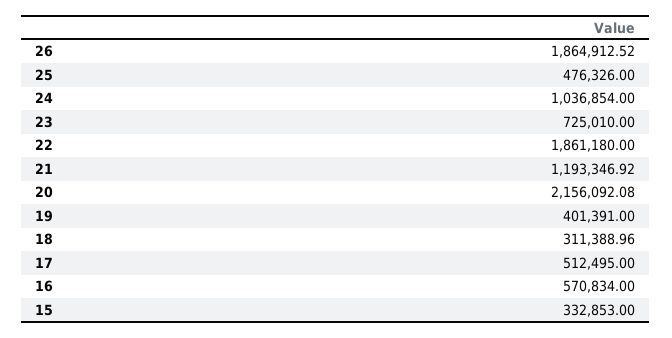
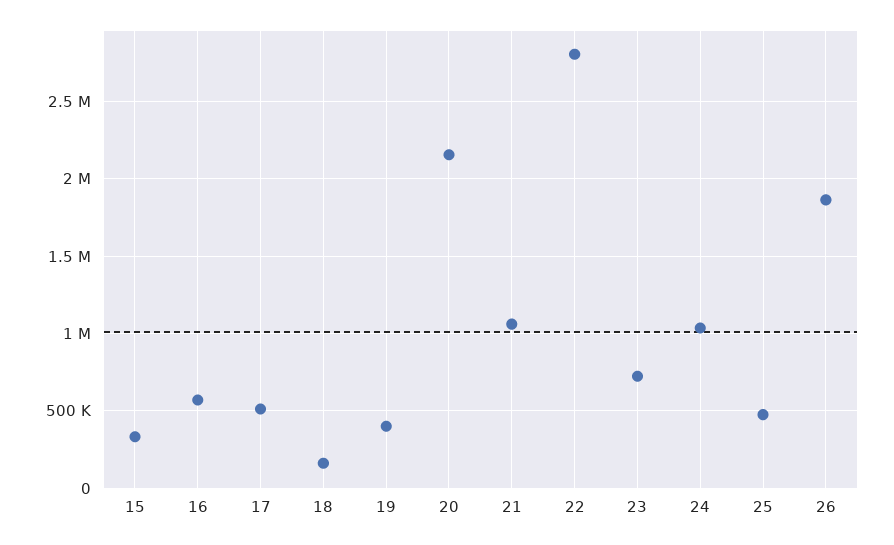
  {
    "26": 1864912.52,
    "25": 476326,
    "24": 1036854,
    "23": 725010,
-   "22": 1861180,
+   "22": 2800000,
-   "21": 1193346.92,
+   "21": 1050000,
    "20": 2156092.08,
    "19": 401391,
-   "18": 311388.96,
+   "18": 150000,
    "17": 512495,
    "16": 570834,
    "15": 332853
  }

